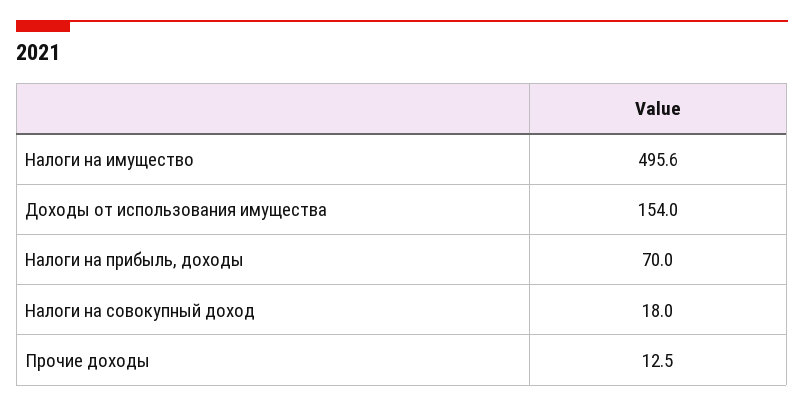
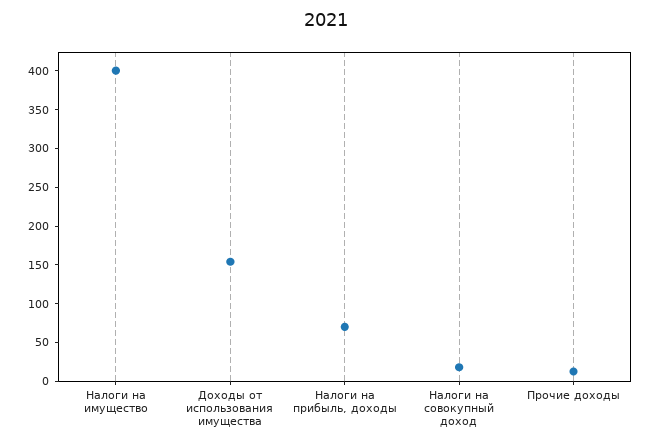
  {
-   "Налоги на имущество": 495.6,
+   "Налоги на имущество": 400,
    "Доходы от использования имущества": 154,
    "Налоги на прибыль, доходы": 70,
    "Налоги на совокупный доход": 18,
    "Прочие доходы": 12.5
  }

